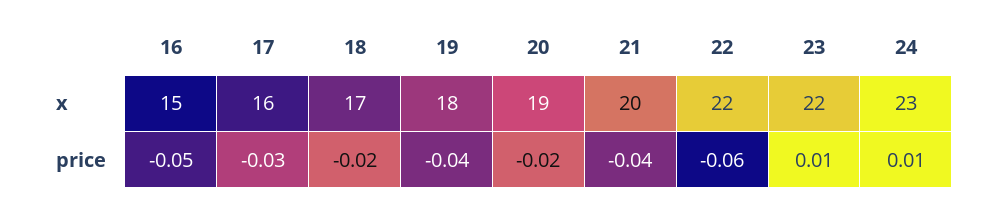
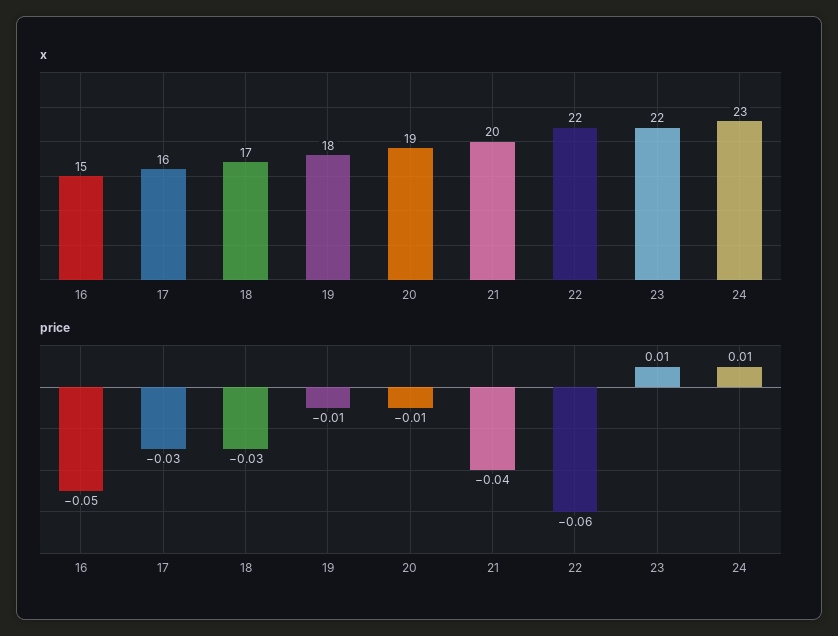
  {
    "x": {
      "16": 15,
      "17": 16,
      "18": 17,
      "19": 18,
      "20": 19,
      "21": 20,
      "22": 22,
      "23": 22,
      "24": 23
    },
    "price": {
      "16": -0.05,
      "17": -0.03,
-     "18": -0.02,
+     "18": -0.03,
-     "19": -0.04,
+     "19": -0.01,
-     "20": -0.02,
+     "20": -0.01,
      "21": -0.04,
      "22": -0.06,
      "23": 0.01,
      "24": 0.01
    }
  }

